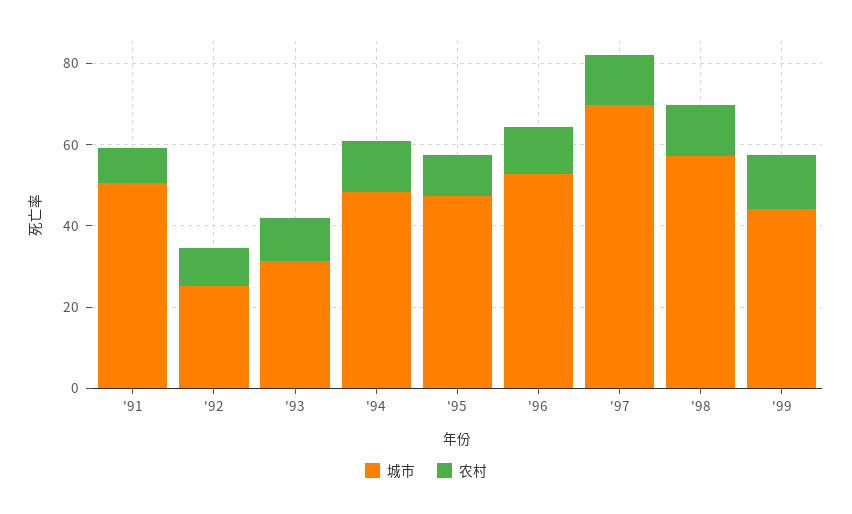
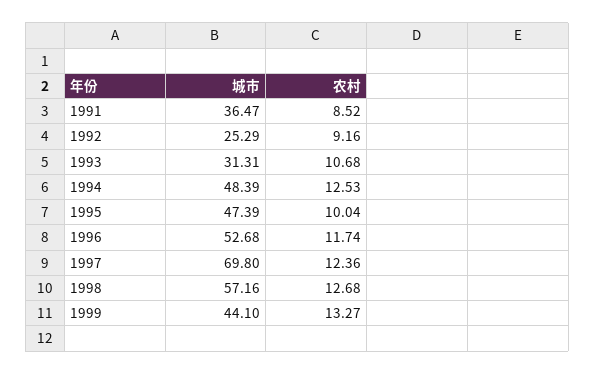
  {
    "城市": {
-     "'91": 50,
+     "'91": 36.47,
      "'92": 25.29,
      "'93": 31.31,
      "'94": 48.39,
      "'95": 47.39,
      "'96": 52.68,
      "'97": 69.8,
      "'98": 57.16,
      "'99": 44.1
    },
    "农村": {
      "'91": 8.52,
      "'92": 9.16,
      "'93": 10.68,
      "'94": 12.53,
      "'95": 10.04,
      "'96": 11.74,
      "'97": 12.36,
      "'98": 12.68,
      "'99": 13.27
    }
  }

